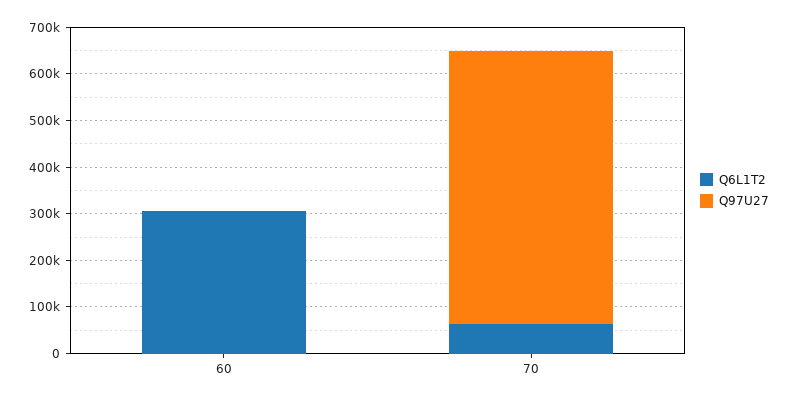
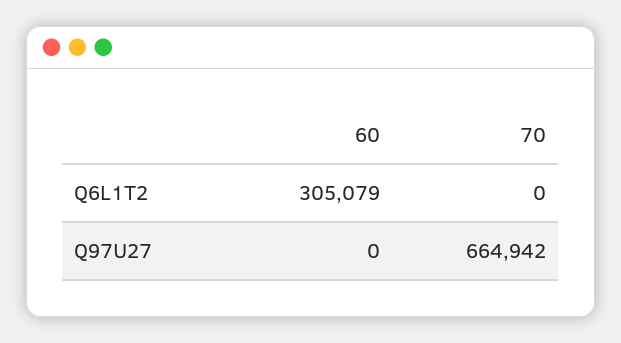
  {
    "Q6L1T2": {
      "60": 305079,
-     "70": 60000
+     "70": 0
    },
    "Q97U27": {
      "60": 0,
-     "70": 580000
+     "70": 664942
    }
  }

